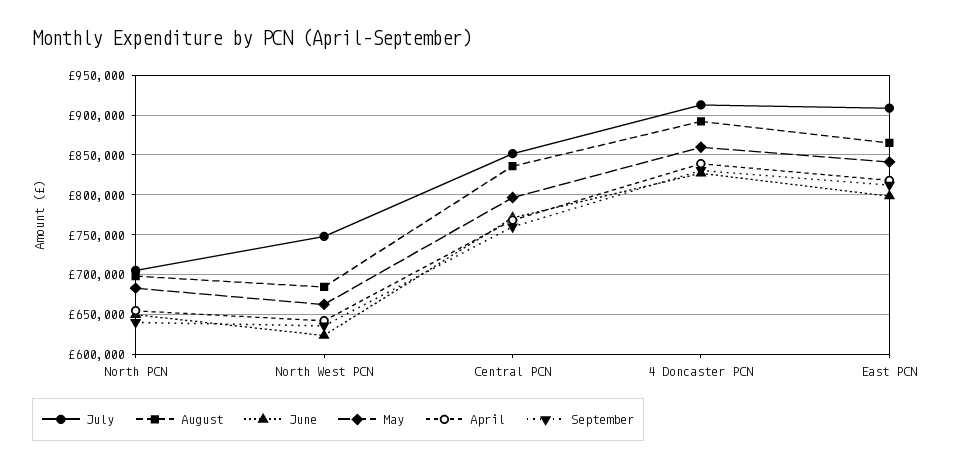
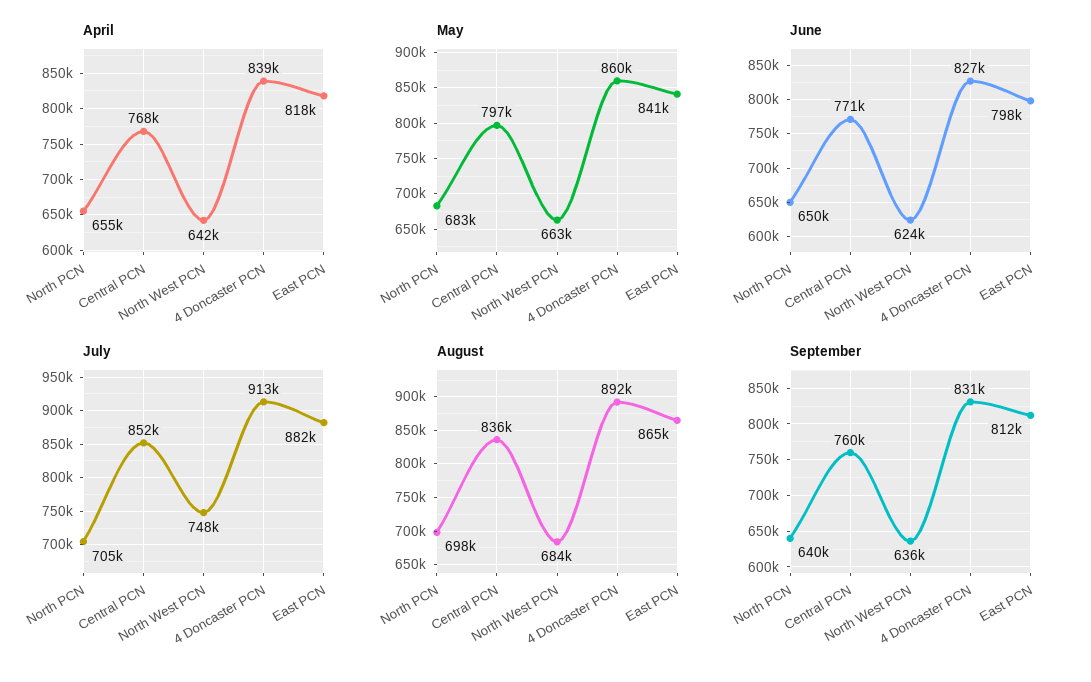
  {
    "July": {
      "North PCN": 705000,
      "North West PCN": 748000,
      "Central PCN": 852000,
      "4 Doncaster PCN": 913000,
-     "East PCN": 910000
+     "East PCN": 882000
    },
    "August": {
      "North PCN": 698000,
      "North West PCN": 684000,
      "Central PCN": 836000,
      "4 Doncaster PCN": 892000,
      "East PCN": 865000
    },
    "June": {
      "North PCN": 650000,
      "North West PCN": 624000,
      "Central PCN": 771000,
      "4 Doncaster PCN": 827000,
      "East PCN": 798000
    },
    "May": {
      "North PCN": 683000,
      "North West PCN": 663000,
      "Central PCN": 797000,
      "4 Doncaster PCN": 860000,
      "East PCN": 841000
    },
    "April": {
      "North PCN": 655000,
      "North West PCN": 642000,
      "Central PCN": 768000,
      "4 Doncaster PCN": 839000,
      "East PCN": 818000
    },
    "September": {
      "North PCN": 640000,
      "North West PCN": 636000,
      "Central PCN": 760000,
      "4 Doncaster PCN": 831000,
      "East PCN": 812000
    }
  }

